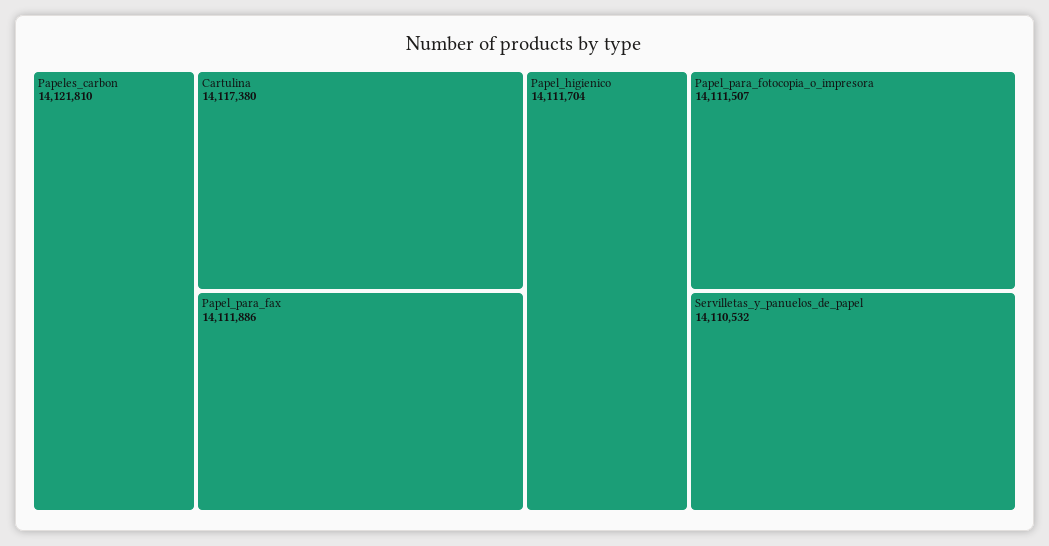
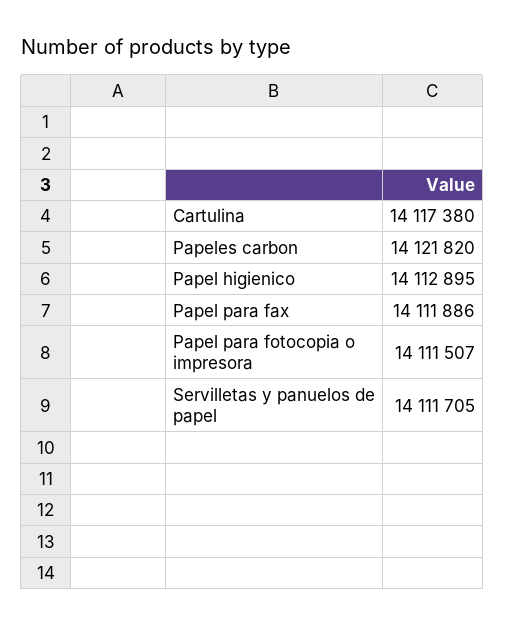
  {
-   "Papeles_carbon": 14121810,
+   "Papeles_carbon": 14121820,
    "Cartulina": 14117380,
    "Papel_para_fax": 14111886,
-   "Papel_higienico": 14111704,
+   "Papel_higienico": 14112895,
    "Papel_para_fotocopia_o_impresora": 14111507,
-   "Servilletas_y_panuelos_de_papel": 14110532
+   "Servilletas_y_panuelos_de_papel": 14111705
  }

